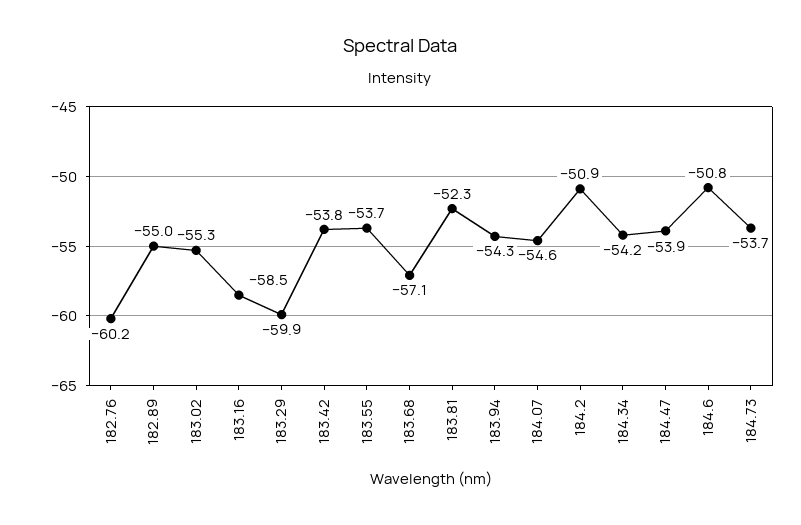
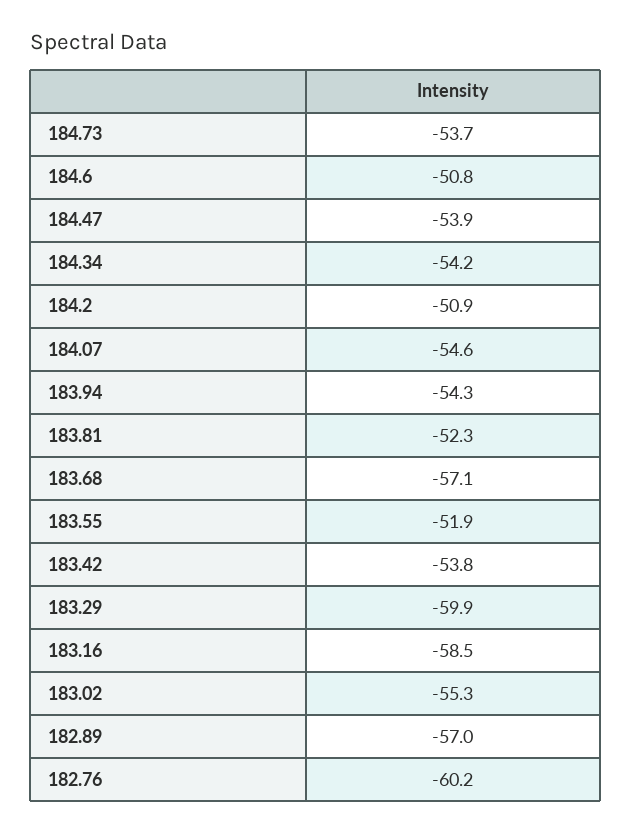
  {
    "182.76": -60.2,
-   "182.89": -55,
+   "182.89": -57,
    "183.02": -55.3,
    "183.16": -58.5,
    "183.29": -59.9,
    "183.42": -53.8,
-   "183.55": -53.7,
+   "183.55": -51.9,
    "183.68": -57.1,
    "183.81": -52.3,
    "183.94": -54.3,
    "184.07": -54.6,
    "184.2": -50.9,
    "184.34": -54.2,
    "184.47": -53.9,
    "184.6": -50.8,
    "184.73": -53.7
  }

